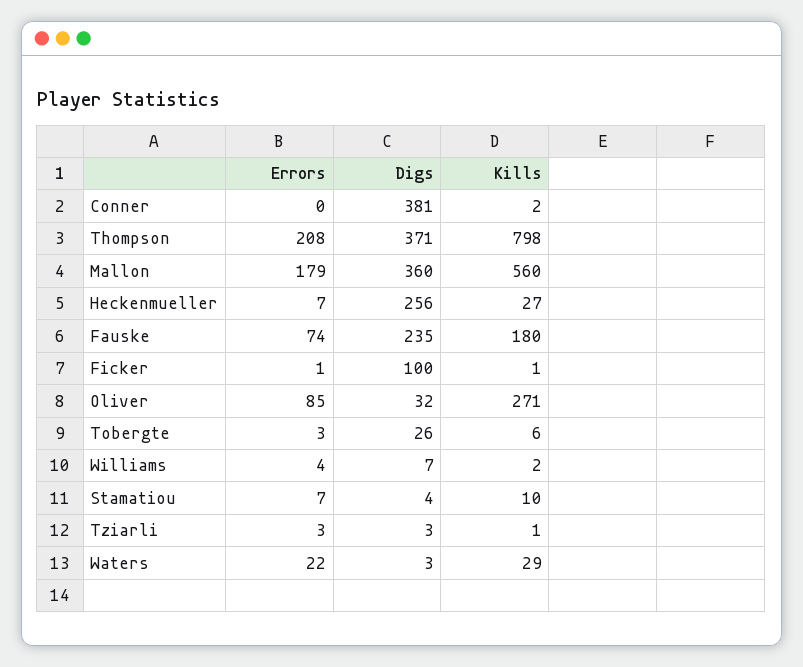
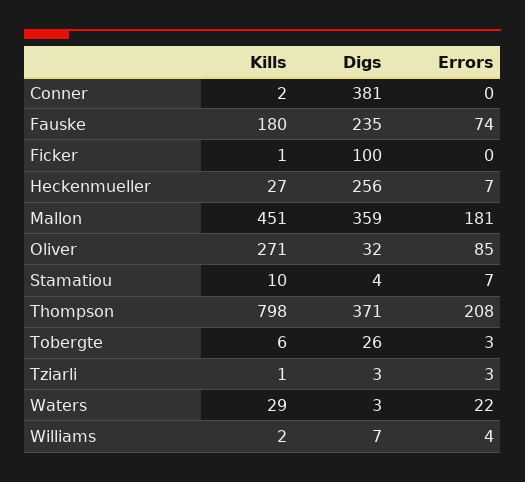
  {
    "Errors": {
      "Conner": 0,
      "Thompson": 208,
-     "Mallon": 179,
+     "Mallon": 181,
      "Heckenmueller": 7,
      "Fauske": 74,
-     "Ficker": 1,
+     "Ficker": 0,
      "Oliver": 85,
      "Tobergte": 3,
      "Williams": 4,
      "Stamatiou": 7,
      "Tziarli": 3,
      "Waters": 22
    },
    "Digs": {
      "Conner": 381,
      "Thompson": 371,
-     "Mallon": 360,
+     "Mallon": 359,
      "Heckenmueller": 256,
      "Fauske": 235,
      "Ficker": 100,
      "Oliver": 32,
      "Tobergte": 26,
      "Williams": 7,
      "Stamatiou": 4,
      "Tziarli": 3,
      "Waters": 3
    },
    "Kills": {
      "Conner": 2,
      "Thompson": 798,
-     "Mallon": 560,
+     "Mallon": 451,
      "Heckenmueller": 27,
      "Fauske": 180,
      "Ficker": 1,
      "Oliver": 271,
      "Tobergte": 6,
      "Williams": 2,
      "Stamatiou": 10,
      "Tziarli": 1,
      "Waters": 29
    }
  }

